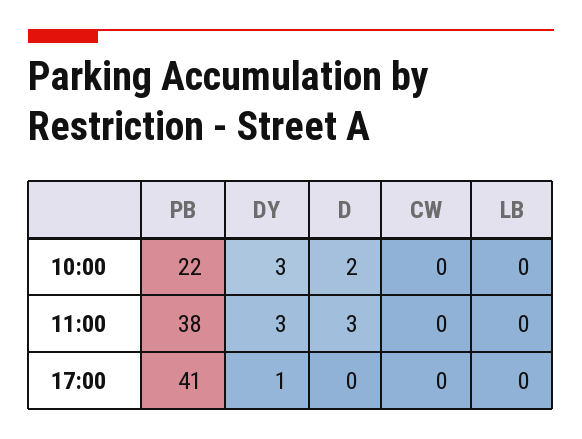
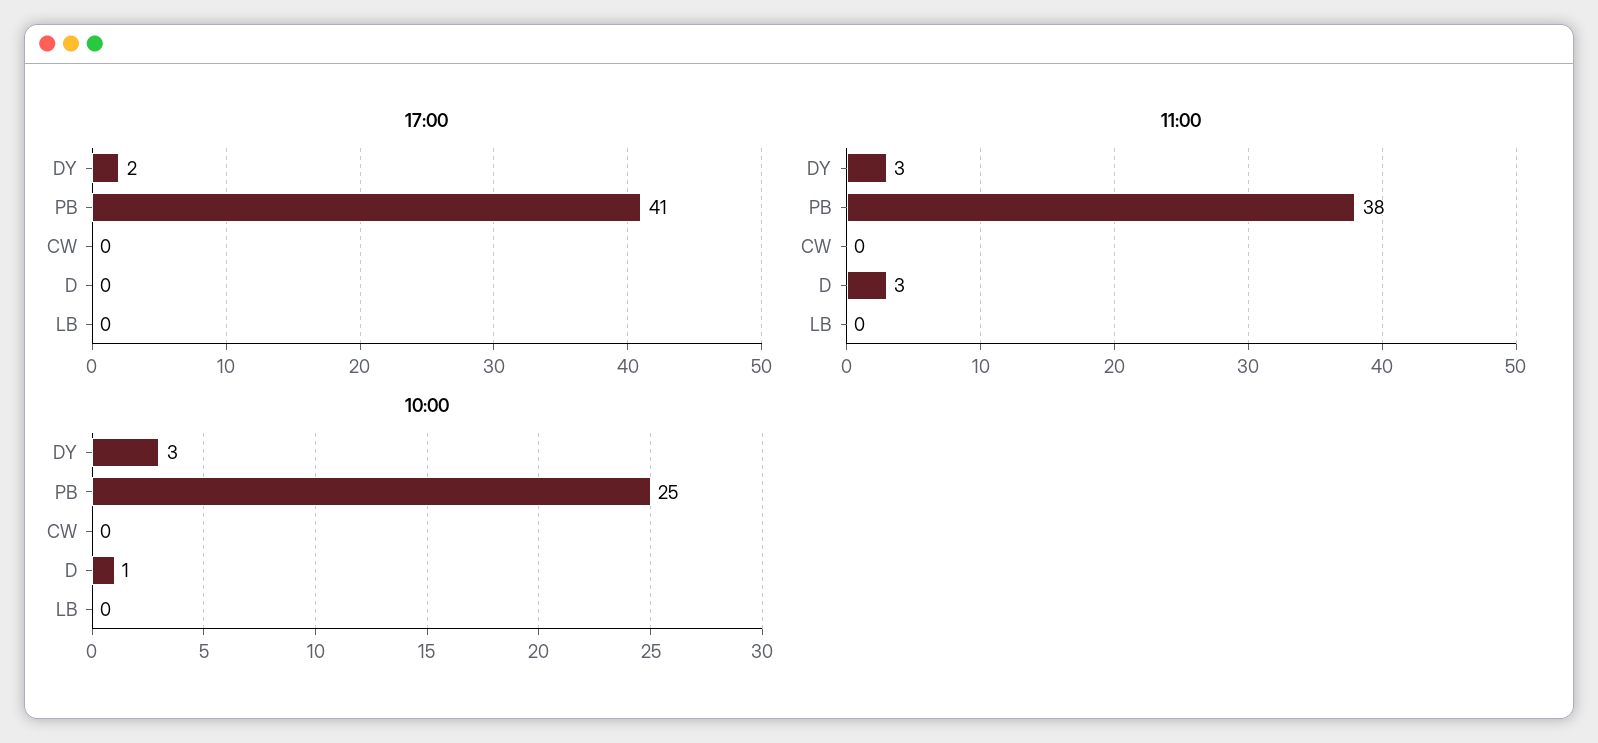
  {
    "10:00": {
-     "PB": 22,
+     "PB": 25,
      "DY": 3,
-     "D": 2,
+     "D": 1,
      "CW": 0,
      "LB": 0
    },
    "11:00": {
      "PB": 38,
      "DY": 3,
      "D": 3,
      "CW": 0,
      "LB": 0
    },
    "17:00": {
      "PB": 41,
-     "DY": 1,
+     "DY": 2,
      "D": 0,
      "CW": 0,
      "LB": 0
    }
  }

